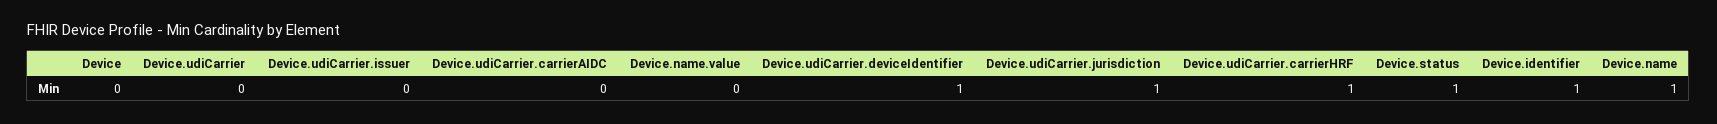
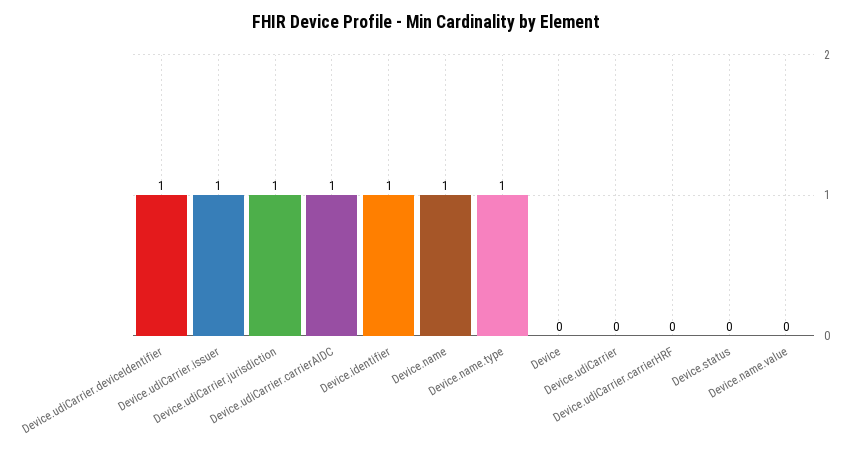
  {
    "Device": 0,
    "Device.udiCarrier": 0,
-   "Device.udiCarrier.issuer": 0,
+   "Device.udiCarrier.issuer": 1,
-   "Device.udiCarrier.carrierAIDC": 0,
+   "Device.udiCarrier.carrierAIDC": 1,
    "Device.name.value": 0,
    "Device.udiCarrier.deviceIdentifier": 1,
    "Device.udiCarrier.jurisdiction": 1,
-   "Device.udiCarrier.carrierHRF": 1,
+   "Device.udiCarrier.carrierHRF": 0,
-   "Device.status": 1,
+   "Device.status": 0,
    "Device.identifier": 1,
-   "Device.name": 1
+   "Device.name": 1,
+   "Device.name.type": 1
  }

